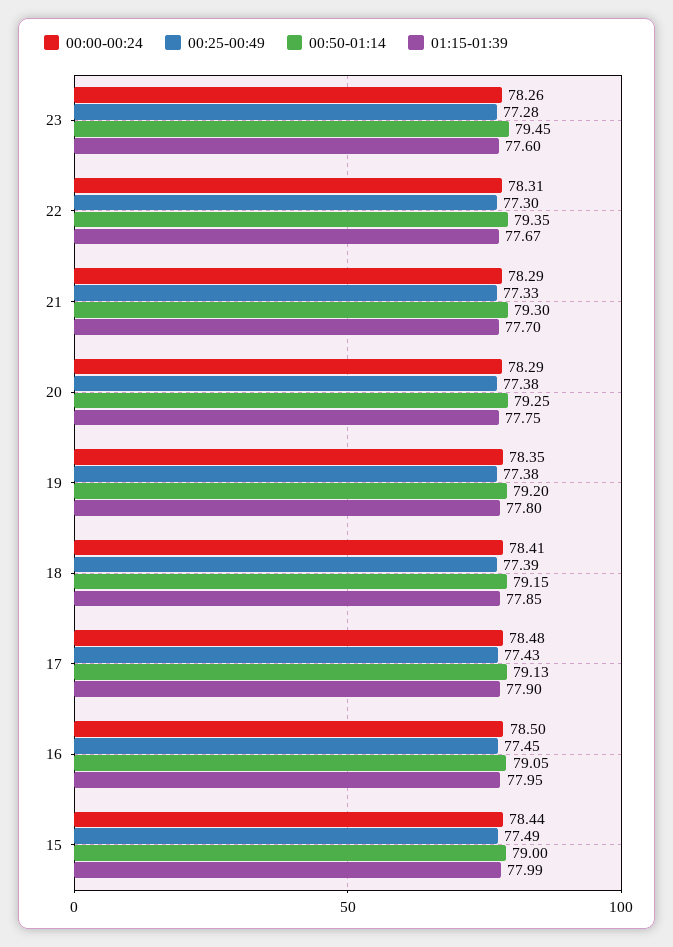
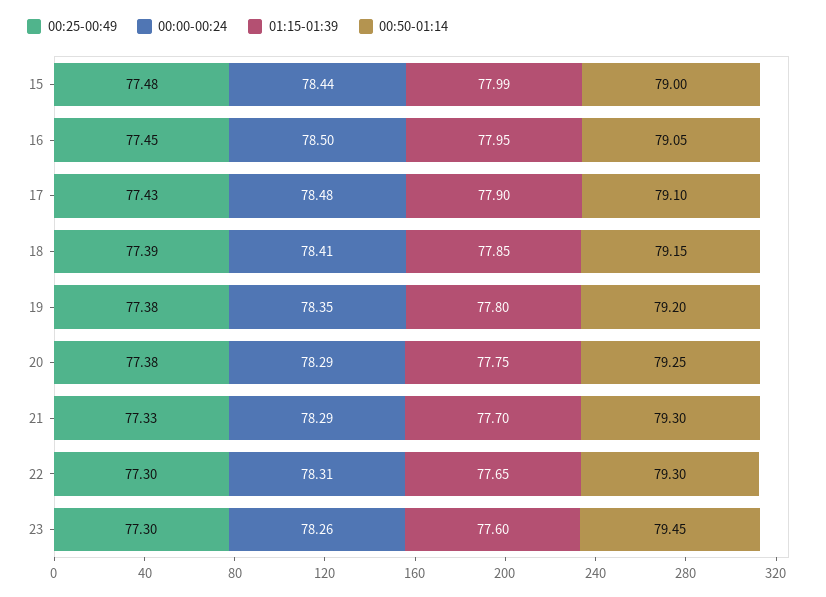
  {
    "00:00-00:24": {
      "23": 78.26,
      "22": 78.31,
      "21": 78.29,
      "20": 78.29,
      "19": 78.35,
      "18": 78.41,
      "17": 78.48,
      "16": 78.5,
      "15": 78.44
    },
    "00:25-00:49": {
-     "23": 77.28,
+     "23": 77.3,
      "22": 77.3,
      "21": 77.33,
      "20": 77.38,
      "19": 77.38,
      "18": 77.39,
      "17": 77.43,
      "16": 77.45,
-     "15": 77.49
+     "15": 77.48
    },
    "00:50-01:14": {
      "23": 79.45,
-     "22": 79.35,
+     "22": 79.3,
      "21": 79.3,
      "20": 79.25,
      "19": 79.2,
      "18": 79.15,
-     "17": 79.13,
+     "17": 79.1,
      "16": 79.05,
      "15": 79
    },
    "01:15-01:39": {
      "23": 77.6,
-     "22": 77.67,
+     "22": 77.65,
      "21": 77.7,
      "20": 77.75,
      "19": 77.8,
      "18": 77.85,
      "17": 77.9,
      "16": 77.95,
      "15": 77.99
    }
  }

